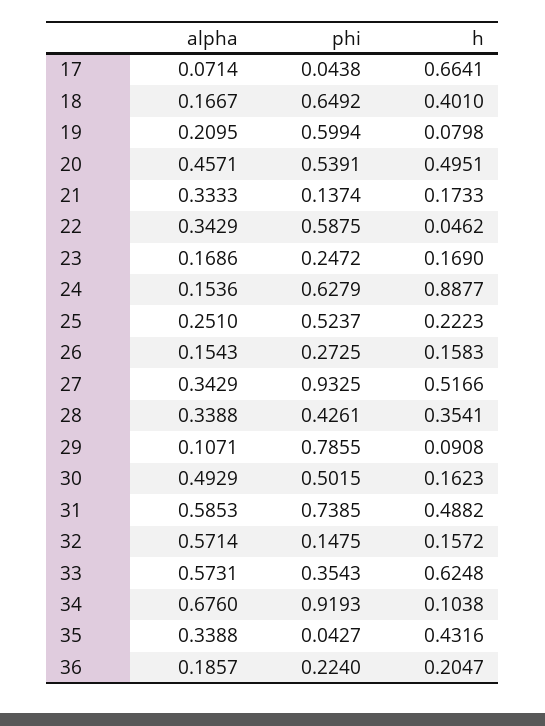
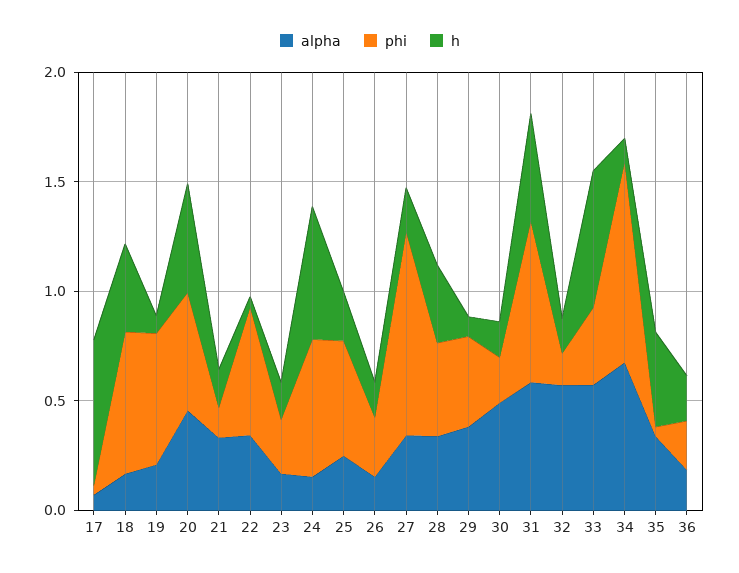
  {
    "alpha": {
      "17": 0.0714,
      "18": 0.1667,
      "19": 0.2095,
      "20": 0.4571,
      "21": 0.3333,
      "22": 0.3429,
      "23": 0.1686,
      "24": 0.1536,
      "25": 0.251,
      "26": 0.1543,
      "27": 0.3429,
      "28": 0.3388,
-     "29": 0.1071,
+     "29": 0.4,
      "30": 0.4929,
      "31": 0.5853,
      "32": 0.5714,
      "33": 0.5731,
      "34": 0.676,
      "35": 0.3388,
      "36": 0.1857
    },
    "phi": {
      "17": 0.0438,
      "18": 0.6492,
      "19": 0.5994,
      "20": 0.5391,
      "21": 0.1374,
      "22": 0.5875,
      "23": 0.2472,
      "24": 0.6279,
      "25": 0.5237,
      "26": 0.2725,
      "27": 0.9325,
      "28": 0.4261,
-     "29": 0.7855,
+     "29": 0.4,
-     "30": 0.5015,
+     "30": 0.2,
      "31": 0.7385,
      "32": 0.1475,
      "33": 0.3543,
      "34": 0.9193,
      "35": 0.0427,
      "36": 0.224
    },
    "h": {
      "17": 0.6641,
      "18": 0.401,
      "19": 0.0798,
      "20": 0.4951,
      "21": 0.1733,
      "22": 0.0462,
      "23": 0.169,
-     "24": 0.8877,
+     "24": 0.6,
      "25": 0.2223,
      "26": 0.1583,
-     "27": 0.5166,
+     "27": 0.2,
      "28": 0.3541,
      "29": 0.0908,
      "30": 0.1623,
      "31": 0.4882,
      "32": 0.1572,
      "33": 0.6248,
      "34": 0.1038,
      "35": 0.4316,
      "36": 0.2047
    }
  }

